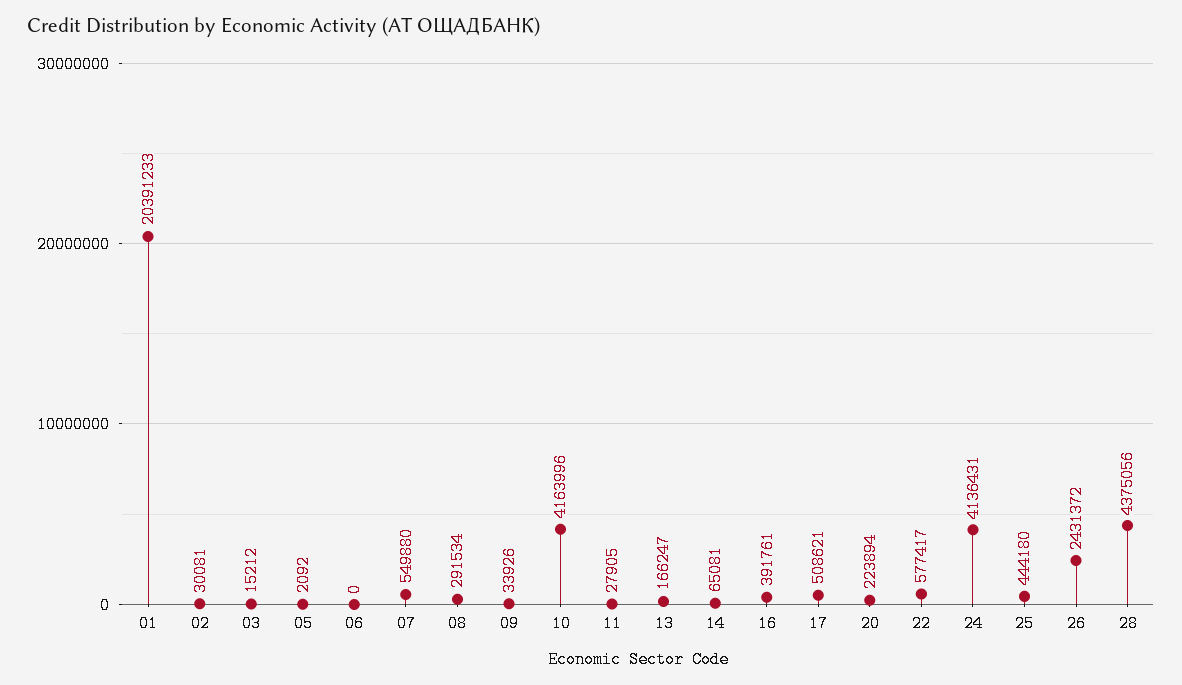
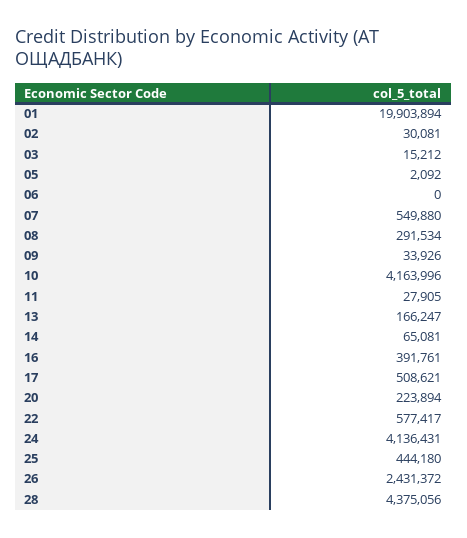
  {
-   "01": 20391233,
+   "01": 19903894,
    "02": 30081,
    "03": 15212,
    "05": 2092,
    "06": 0,
    "07": 549880,
    "08": 291534,
    "09": 33926,
    "10": 4163996,
    "11": 27905,
    "13": 166247,
    "14": 65081,
    "16": 391761,
    "17": 508621,
    "20": 223894,
    "22": 577417,
    "24": 4136431,
    "25": 444180,
    "26": 2431372,
    "28": 4375056
  }

